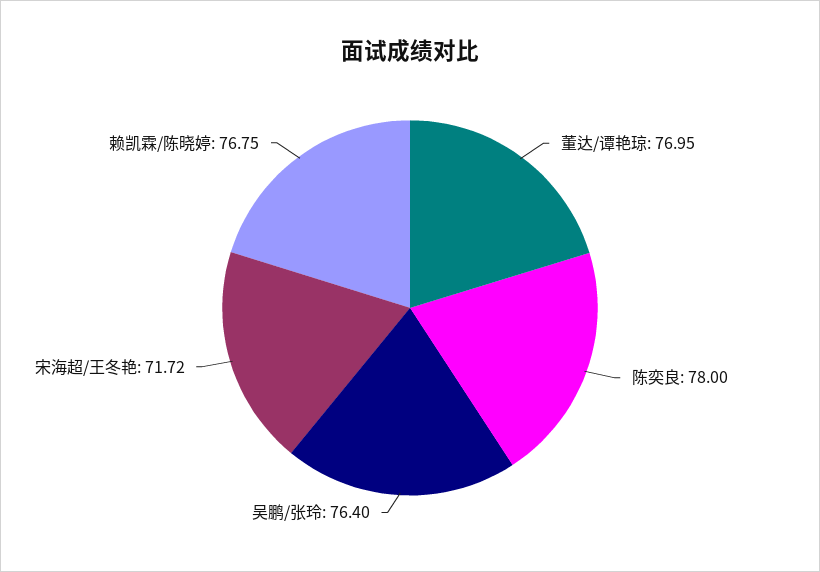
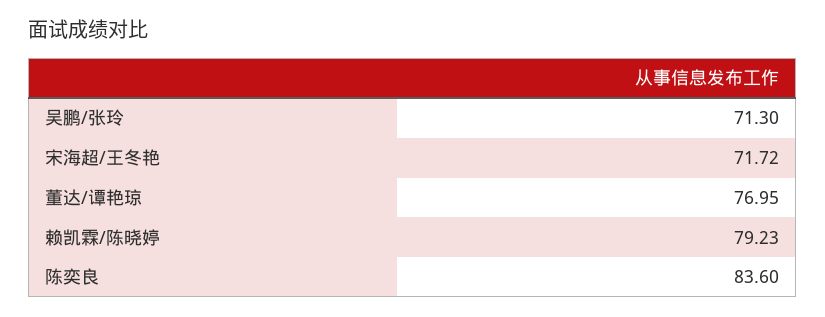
  {
    "董达/谭艳琼": 76.95,
-   "陈奕良": 78,
+   "陈奕良": 83.6,
-   "吴鹏/张玲": 76.4,
+   "吴鹏/张玲": 71.3,
    "宋海超/王冬艳": 71.72,
-   "赖凯霖/陈晓婷": 76.75
+   "赖凯霖/陈晓婷": 79.23
  }

